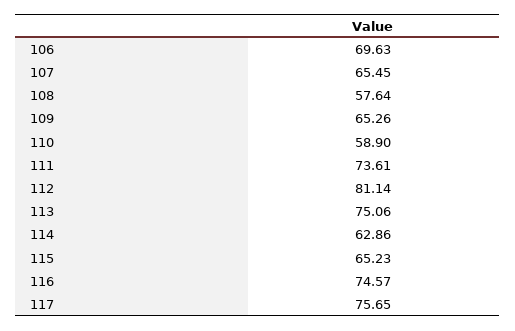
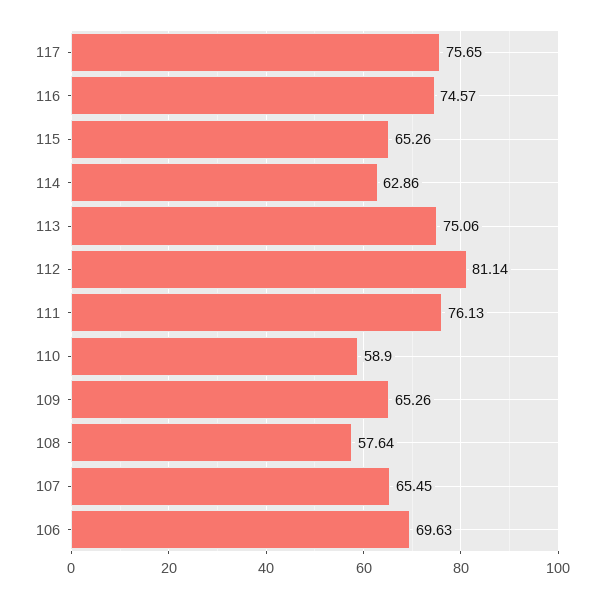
  {
    "106": 69.63,
    "107": 65.45,
    "108": 57.64,
    "109": 65.26,
    "110": 58.9,
-   "111": 73.61,
+   "111": 76.13,
    "112": 81.14,
    "113": 75.06,
    "114": 62.86,
-   "115": 65.23,
+   "115": 65.26,
    "116": 74.57,
    "117": 75.65
  }

